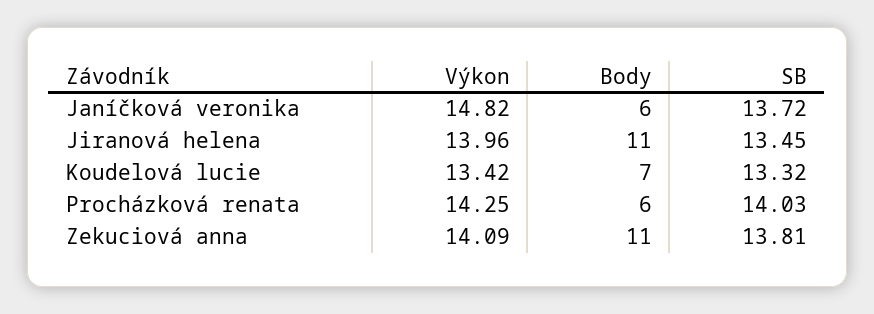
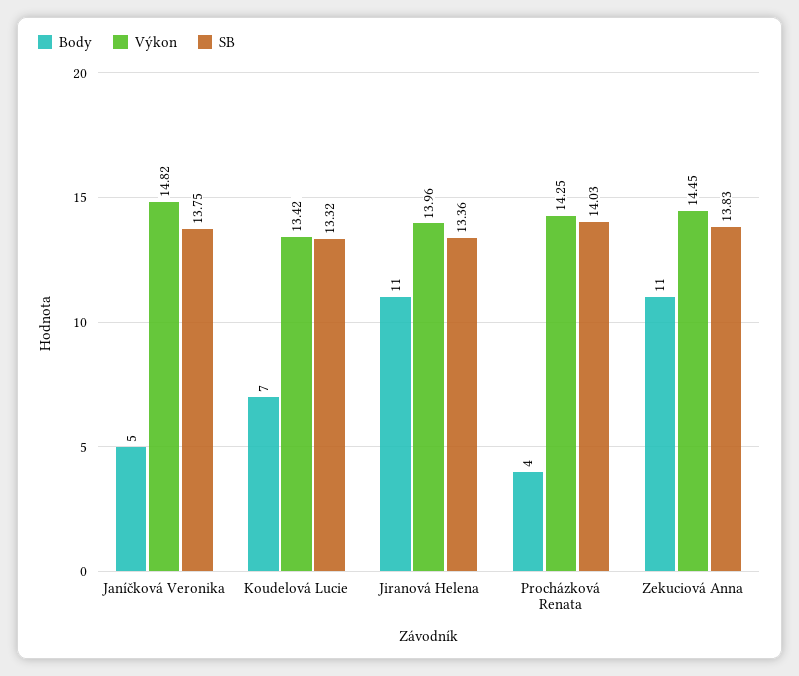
  {
    "Výkon": {
      "Janíčková veronika": 14.82,
      "Jiranová helena": 13.96,
      "Koudelová lucie": 13.42,
      "Procházková renata": 14.25,
-     "Zekuciová anna": 14.09
+     "Zekuciová anna": 14.45
    },
    "Body": {
-     "Janíčková veronika": 6,
+     "Janíčková veronika": 5,
      "Jiranová helena": 11,
      "Koudelová lucie": 7,
-     "Procházková renata": 6,
+     "Procházková renata": 4,
      "Zekuciová anna": 11
    },
    "SB": {
-     "Janíčková veronika": 13.72,
+     "Janíčková veronika": 13.75,
-     "Jiranová helena": 13.45,
+     "Jiranová helena": 13.36,
      "Koudelová lucie": 13.32,
      "Procházková renata": 14.03,
-     "Zekuciová anna": 13.81
+     "Zekuciová anna": 13.83
    }
  }

